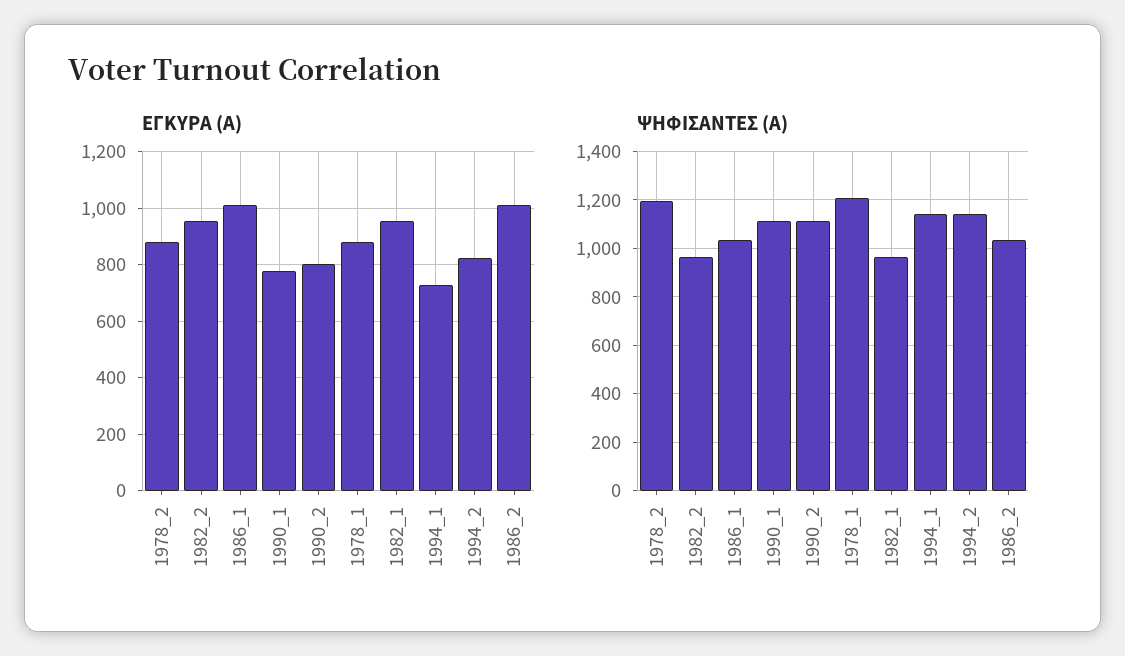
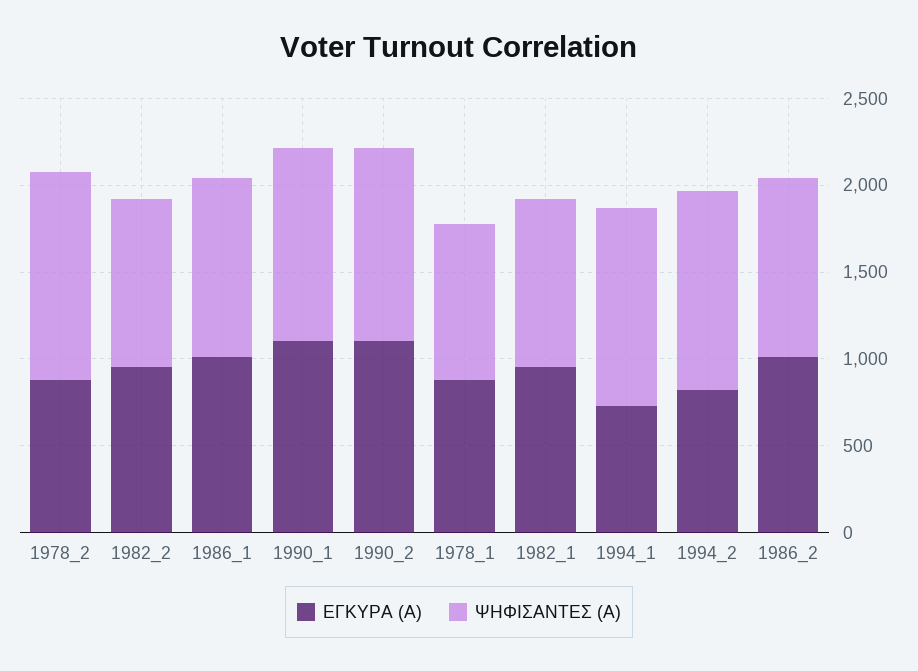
  {
    "ΕΓΚΥΡΑ (Α)": {
      "1978_2": 875,
      "1982_2": 950,
      "1986_1": 1000,
-     "1990_1": 775,
+     "1990_1": 1100,
-     "1990_2": 800,
+     "1990_2": 1100,
      "1978_1": 875,
      "1982_1": 950,
      "1994_1": 725,
      "1994_2": 825,
      "1986_2": 1000
    },
    "ΨΗΦΙΣΑΝΤΕΣ (Α)": {
      "1978_2": 1200,
      "1982_2": 975,
      "1986_1": 1025,
      "1990_1": 1100,
      "1990_2": 1100,
-     "1978_1": 1200,
+     "1978_1": 900,
      "1982_1": 975,
      "1994_1": 1150,
      "1994_2": 1150,
      "1986_2": 1025
    }
  }

